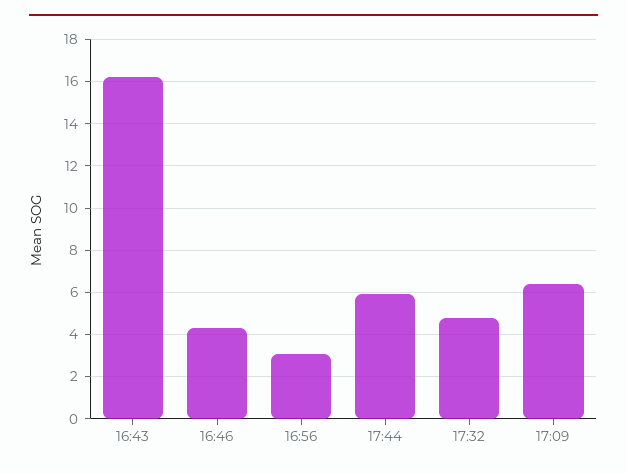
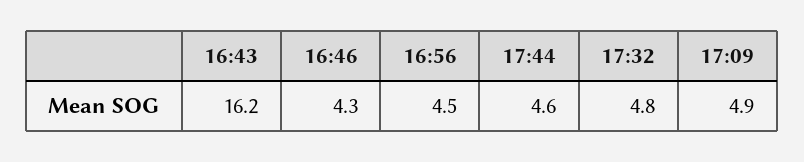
  {
    "16:43": 16.2,
    "16:46": 4.3,
-   "16:56": 3,
+   "16:56": 4.5,
-   "17:44": 6,
+   "17:44": 4.6,
    "17:32": 4.8,
-   "17:09": 6.5
+   "17:09": 4.9
  }

